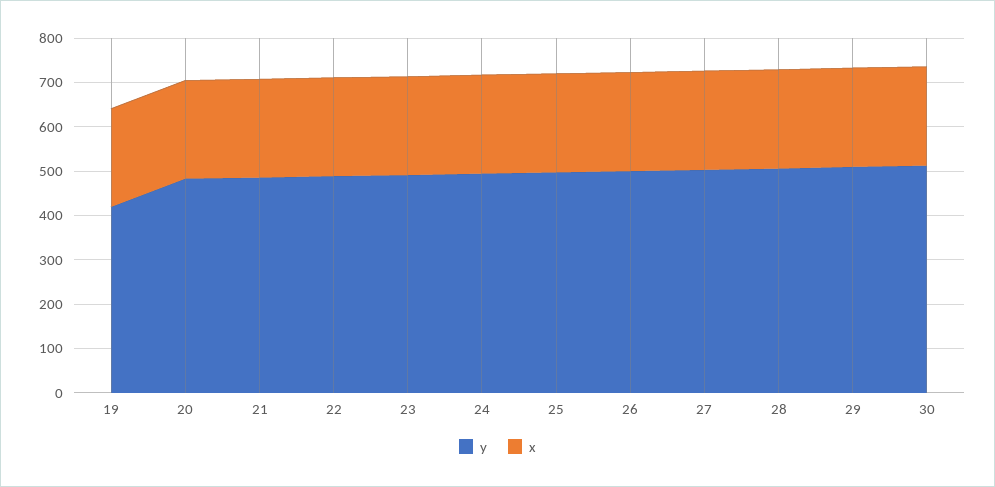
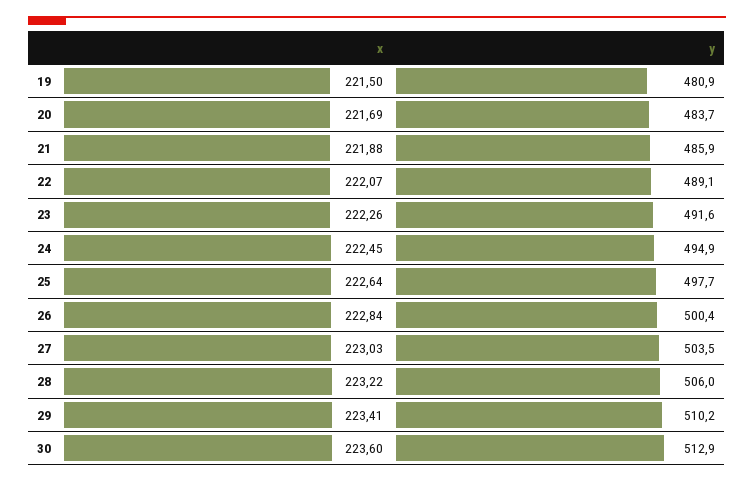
  {
    "y": {
-     "19": 420,
+     "19": 480.9,
      "20": 483.7,
      "21": 485.9,
      "22": 489.1,
      "23": 491.6,
      "24": 494.9,
      "25": 497.7,
      "26": 500.4,
      "27": 503.5,
      "28": 506,
      "29": 510.2,
      "30": 512.9
    },
    "x": {
      "19": 221.5,
      "20": 221.69,
      "21": 221.88,
      "22": 222.07,
      "23": 222.26,
      "24": 222.45,
      "25": 222.64,
      "26": 222.84,
      "27": 223.03,
      "28": 223.22,
      "29": 223.41,
      "30": 223.6
    }
  }

